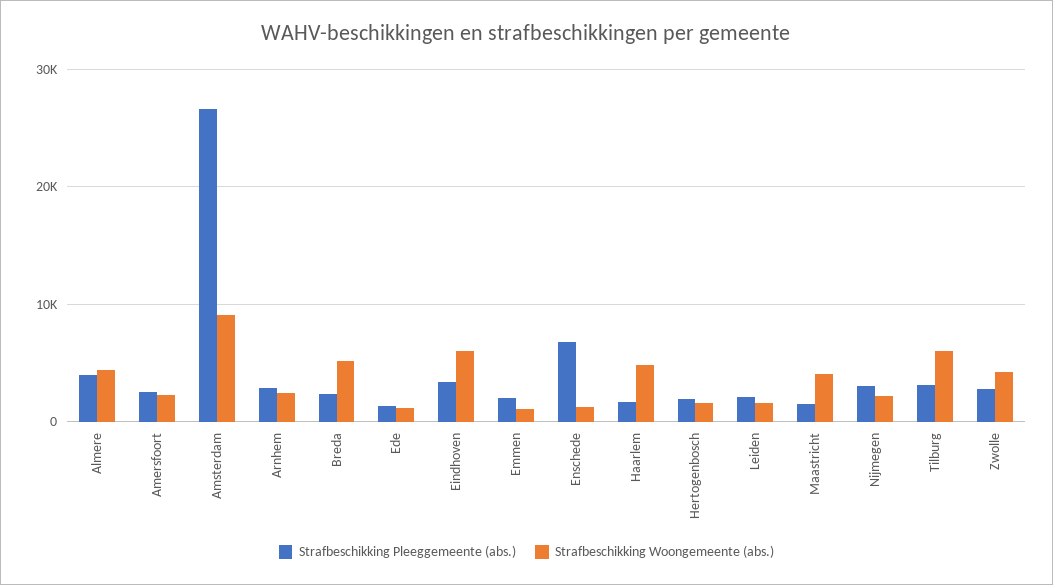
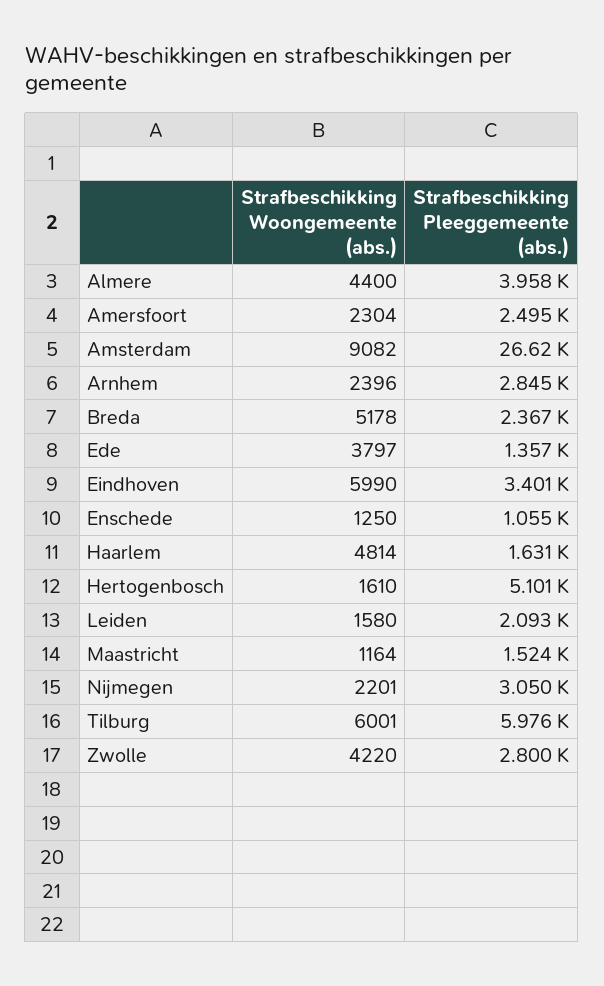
  {
    "Strafbeschikking Pleeggemeente (abs.)": {
      "Almere": 3958,
      "Amersfoort": 2495,
      "Amsterdam": 26620,
      "Arnhem": 2845,
      "Breda": 2367,
      "Ede": 1357,
      "Eindhoven": 3401,
-     "Emmen": 2000,
-     "Enschede": 7000,
+     "Enschede": 1055,
      "Haarlem": 1631,
-     "Hertogenbosch": 2000,
+     "Hertogenbosch": 5101,
      "Leiden": 2093,
      "Maastricht": 1524,
      "Nijmegen": 3050,
-     "Tilburg": 3000,
+     "Tilburg": 5976,
      "Zwolle": 2800
    },
    "Strafbeschikking Woongemeente (abs.)": {
      "Almere": 4400,
      "Amersfoort": 2304,
      "Amsterdam": 9082,
      "Arnhem": 2396,
      "Breda": 5178,
-     "Ede": 1000,
+     "Ede": 3797,
      "Eindhoven": 5990,
-     "Emmen": 1000,
      "Enschede": 1250,
      "Haarlem": 4814,
      "Hertogenbosch": 1610,
      "Leiden": 1580,
-     "Maastricht": 4000,
+     "Maastricht": 1164,
      "Nijmegen": 2201,
      "Tilburg": 6001,
      "Zwolle": 4220
    }
  }

